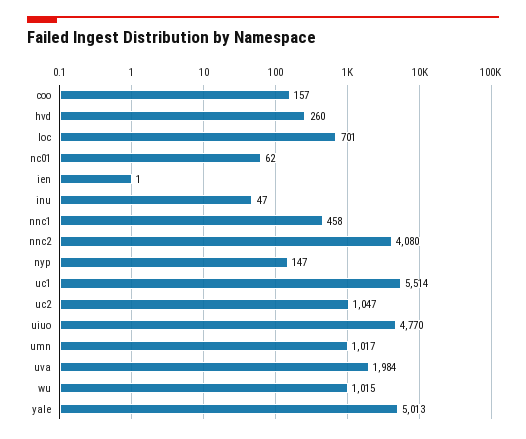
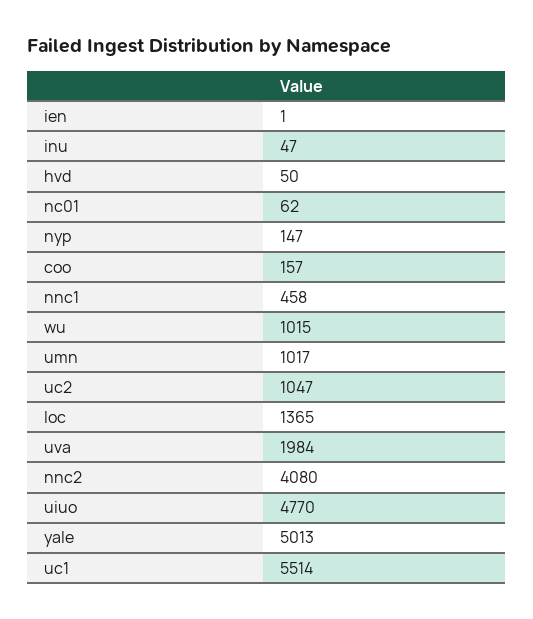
  {
    "coo": 157,
-   "hvd": 260,
+   "hvd": 50,
-   "loc": 701,
+   "loc": 1365,
    "nc01": 62,
    "ien": 1,
    "inu": 47,
    "nnc1": 458,
    "nnc2": 4080,
    "nyp": 147,
    "uc1": 5514,
    "uc2": 1047,
    "uiuo": 4770,
    "umn": 1017,
    "uva": 1984,
    "wu": 1015,
    "yale": 5013
  }

